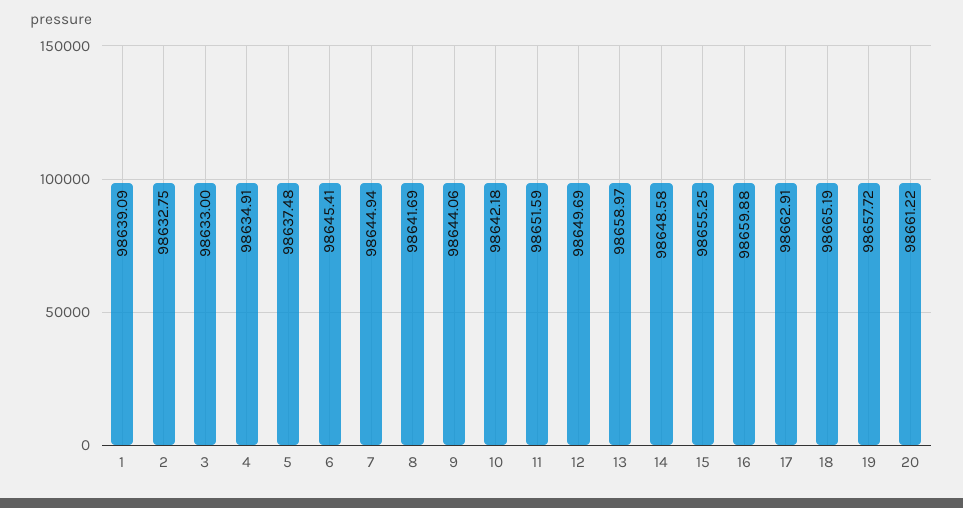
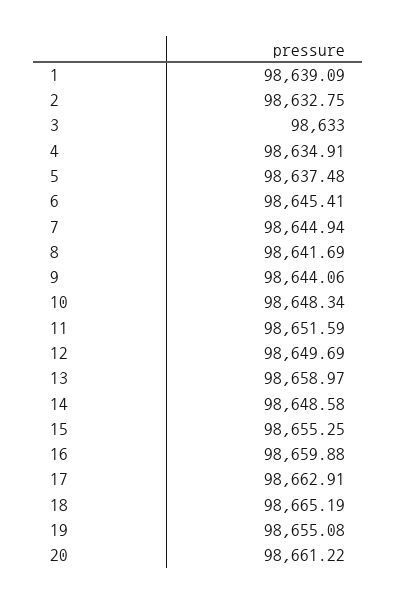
  {
    "1": 98639.09,
    "2": 98632.75,
    "3": 98633,
    "4": 98634.91,
    "5": 98637.48,
    "6": 98645.41,
    "7": 98644.94,
    "8": 98641.69,
    "9": 98644.06,
-   "10": 98642.18,
+   "10": 98648.34,
    "11": 98651.59,
    "12": 98649.69,
    "13": 98658.97,
    "14": 98648.58,
    "15": 98655.25,
    "16": 98659.88,
    "17": 98662.91,
    "18": 98665.19,
-   "19": 98657.72,
+   "19": 98655.08,
    "20": 98661.22
  }

